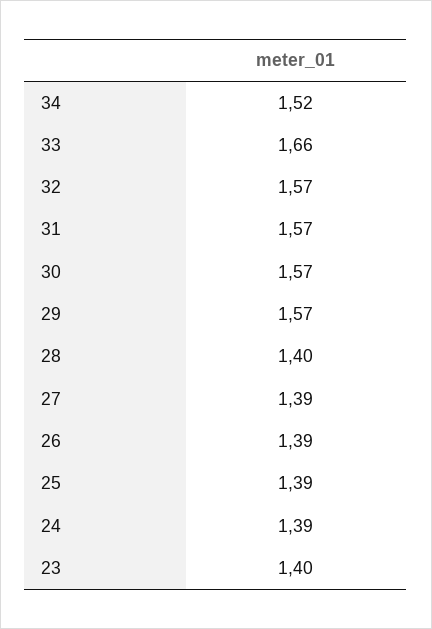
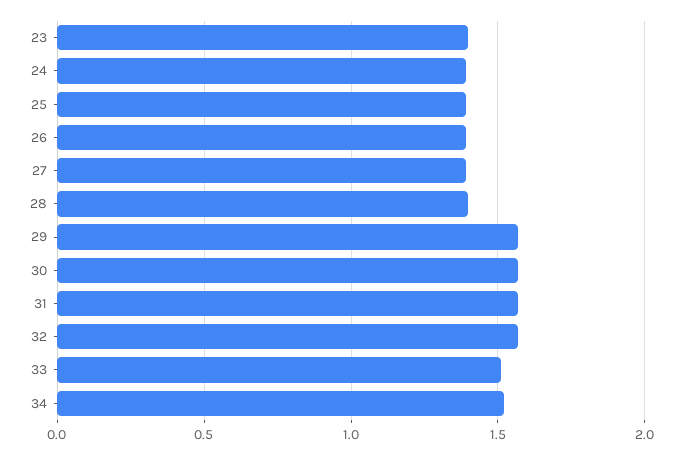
  {
    "34": 1.52,
-   "33": 1.66,
+   "33": 1.5,
    "32": 1.57,
    "31": 1.57,
    "30": 1.57,
    "29": 1.57,
    "28": 1.4,
    "27": 1.39,
    "26": 1.39,
    "25": 1.39,
    "24": 1.39,
    "23": 1.4
  }

